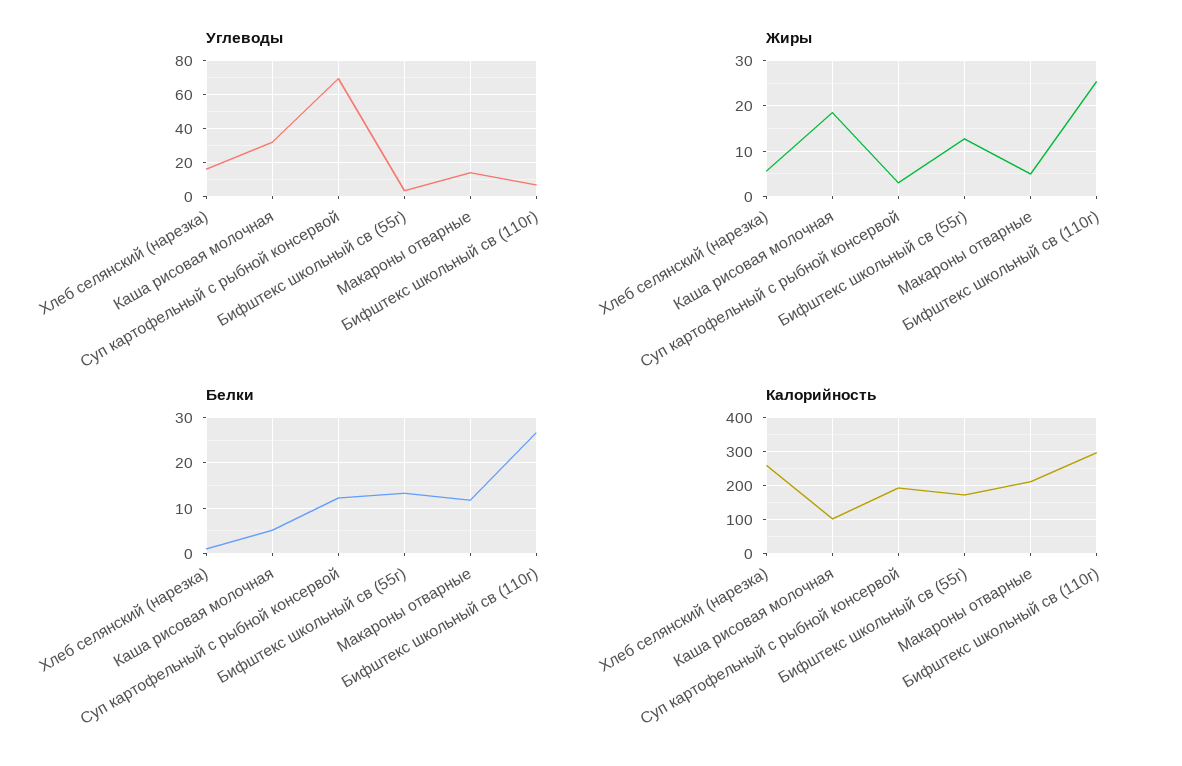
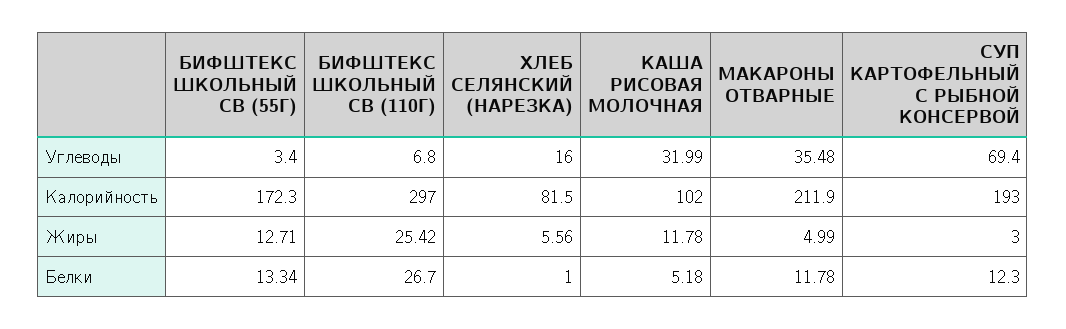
  {
    "Углеводы": {
      "Хлеб селянский (нарезка)": 16,
      "Каша рисовая молочная": 31.99,
      "Суп картофельный с рыбной консервой": 69.4,
      "Бифштекс школьный св (55г)": 3.4,
-     "Макароны отварные": 15,
+     "Макароны отварные": 35.48,
      "Бифштекс школьный св (110г)": 6.8
    },
    "Жиры": {
      "Хлеб селянский (нарезка)": 5.56,
-     "Каша рисовая молочная": 18,
+     "Каша рисовая молочная": 11.78,
      "Суп картофельный с рыбной консервой": 3,
      "Бифштекс школьный св (55г)": 12.71,
      "Макароны отварные": 4.99,
      "Бифштекс школьный св (110г)": 25.42
    },
    "Белки": {
      "Хлеб селянский (нарезка)": 1,
      "Каша рисовая молочная": 5.18,
      "Суп картофельный с рыбной консервой": 12.3,
      "Бифштекс школьный св (55г)": 13.34,
      "Макароны отварные": 11.78,
      "Бифштекс школьный св (110г)": 26.7
    },
    "Калорийность": {
-     "Хлеб селянский (нарезка)": 260,
+     "Хлеб селянский (нарезка)": 81.5,
      "Каша рисовая молочная": 102,
      "Суп картофельный с рыбной консервой": 193,
      "Бифштекс школьный св (55г)": 172.3,
      "Макароны отварные": 211.9,
      "Бифштекс школьный св (110г)": 297
    }
  }

